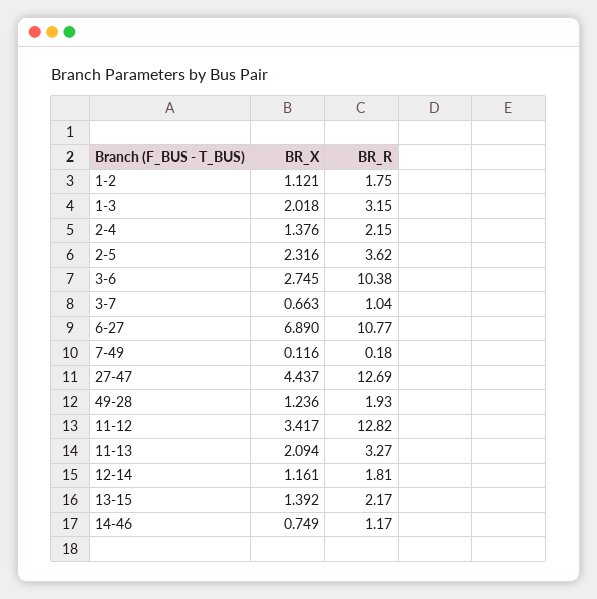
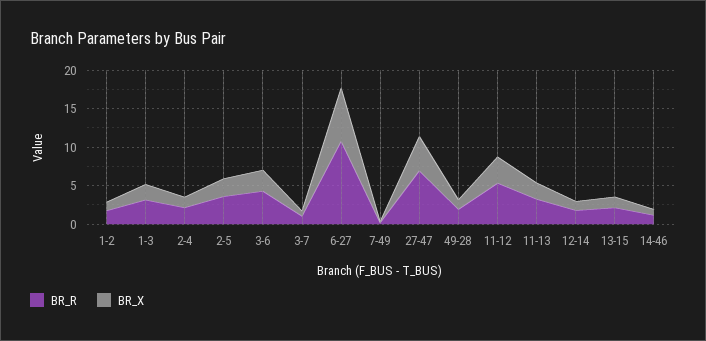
  {
    "BR_X": {
      "1-2": 1.121,
      "1-3": 2.018,
      "2-4": 1.376,
      "2-5": 2.316,
      "3-6": 2.745,
      "3-7": 0.663,
      "6-27": 6.89,
      "7-49": 0.116,
      "27-47": 4.437,
      "49-28": 1.236,
      "11-12": 3.417,
      "11-13": 2.094,
      "12-14": 1.161,
      "13-15": 1.392,
      "14-46": 0.749
    },
    "BR_R": {
      "1-2": 1.75,
      "1-3": 3.15,
      "2-4": 2.15,
      "2-5": 3.62,
-     "3-6": 10.38,
+     "3-6": 5,
      "3-7": 1.04,
      "6-27": 10.77,
      "7-49": 0.18,
-     "27-47": 12.69,
+     "27-47": 7.5,
      "49-28": 1.93,
-     "11-12": 12.82,
+     "11-12": 5,
      "11-13": 3.27,
      "12-14": 1.81,
      "13-15": 2.17,
      "14-46": 1.17
    }
  }

